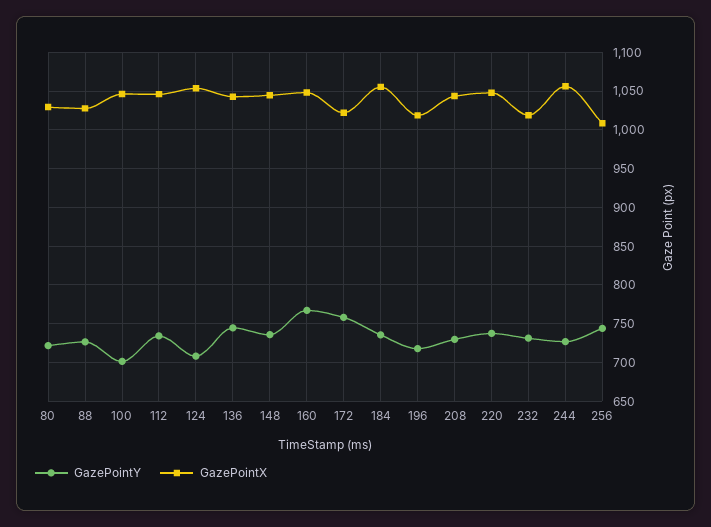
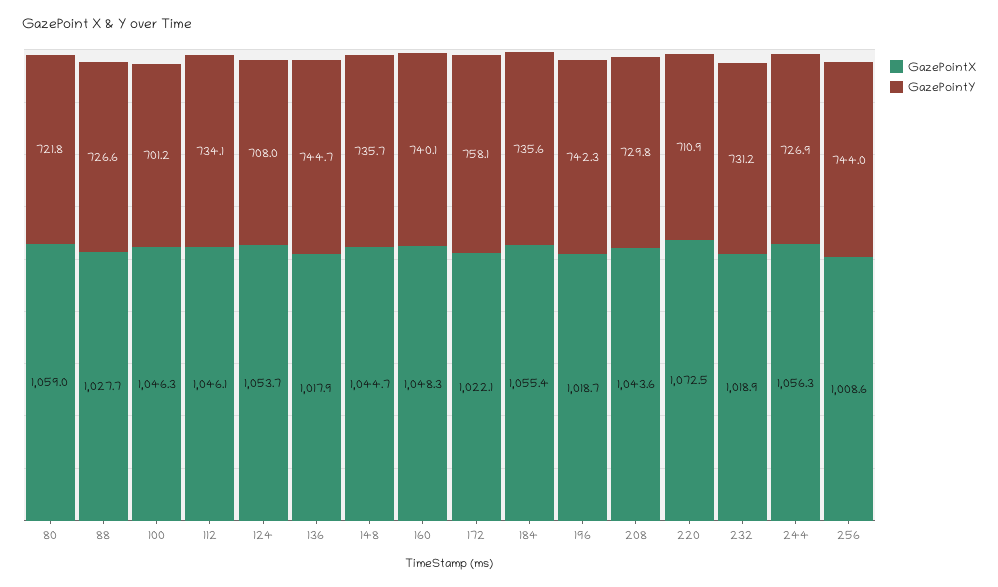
  {
    "GazePointY": {
      "80": 721.8,
      "88": 726.6,
      "100": 701.2,
      "112": 734.1,
      "124": 708,
      "136": 744.7,
      "148": 735.7,
-     "160": 770,
+     "160": 740.1,
      "172": 758.1,
      "184": 735.6,
-     "196": 720,
+     "196": 742.3,
      "208": 729.8,
-     "220": 740,
+     "220": 710.9,
      "232": 731.2,
      "244": 726.9,
      "256": 744
    },
    "GazePointX": {
-     "80": 1030,
+     "80": 1059,
      "88": 1027.7,
      "100": 1046.3,
      "112": 1046.1,
      "124": 1053.7,
-     "136": 1040,
+     "136": 1017.9,
      "148": 1044.7,
      "160": 1048.3,
      "172": 1022.1,
      "184": 1055.4,
      "196": 1018.7,
      "208": 1043.6,
-     "220": 1050,
+     "220": 1072.5,
      "232": 1018.9,
      "244": 1056.3,
      "256": 1008.6
    }
  }

